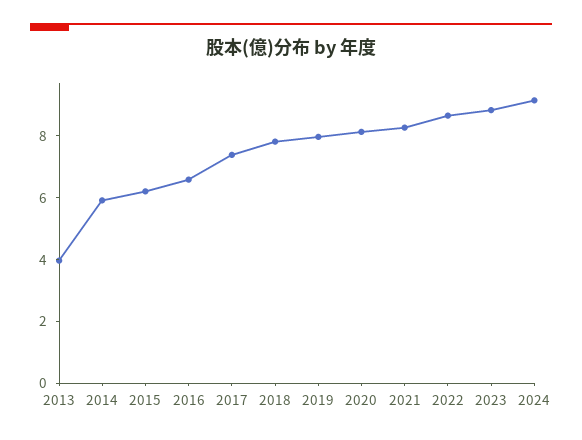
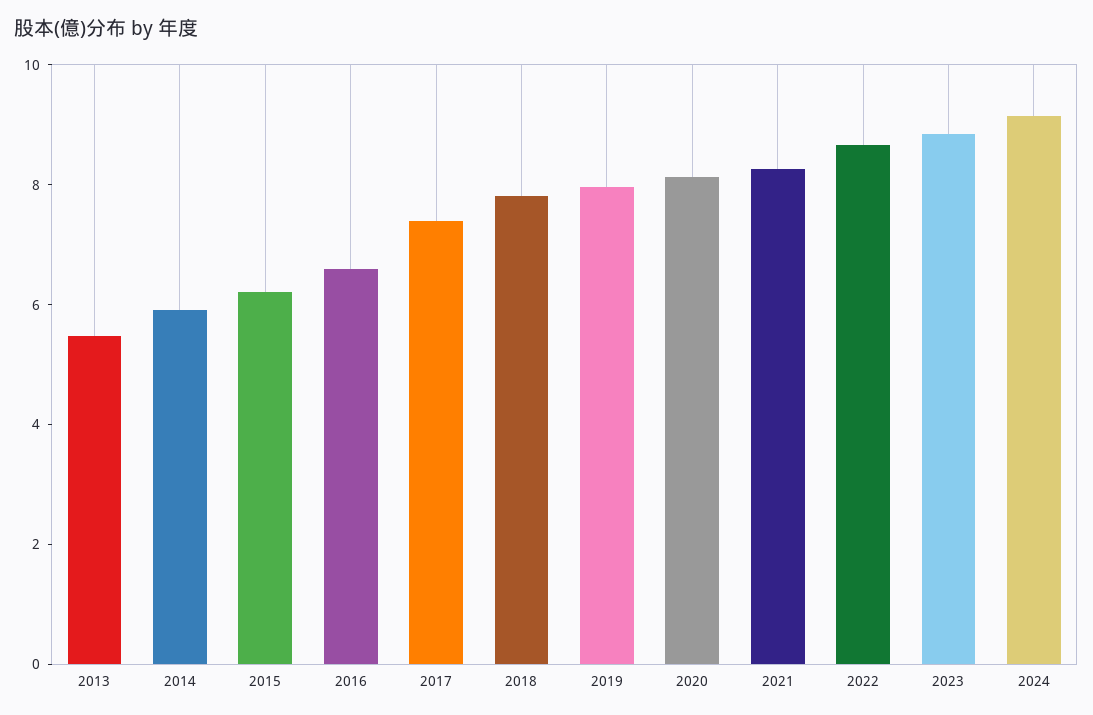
  {
-   "2013": 4,
+   "2013": 5.5,
    "2014": 6,
    "2015": 6,
    "2016": 6.5,
    "2017": 7.5,
    "2018": 8,
    "2019": 8,
    "2020": 8,
    "2021": 8.5,
    "2022": 8.5,
    "2023": 9,
    "2024": 9
  }

